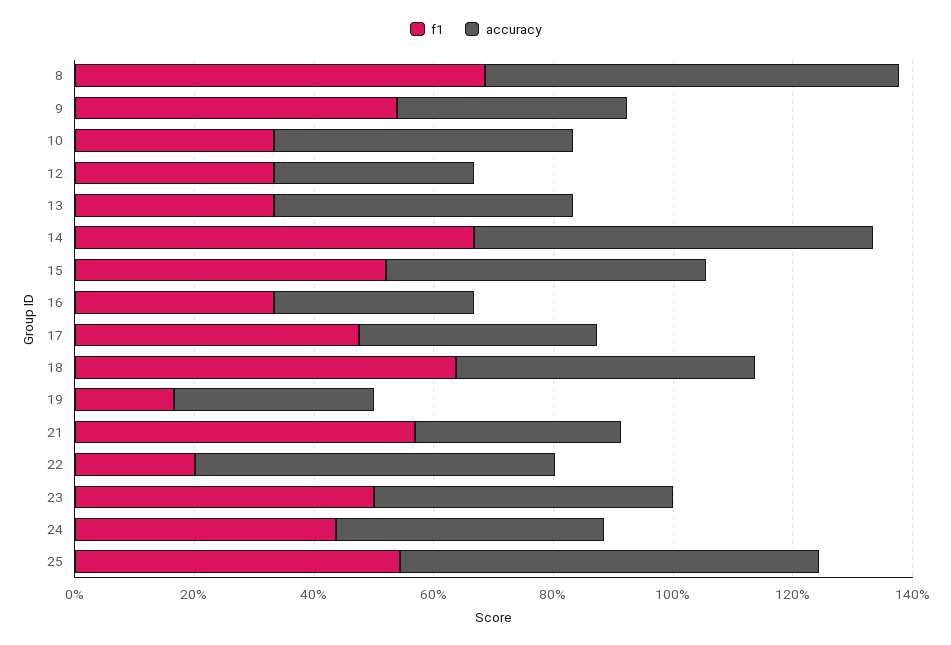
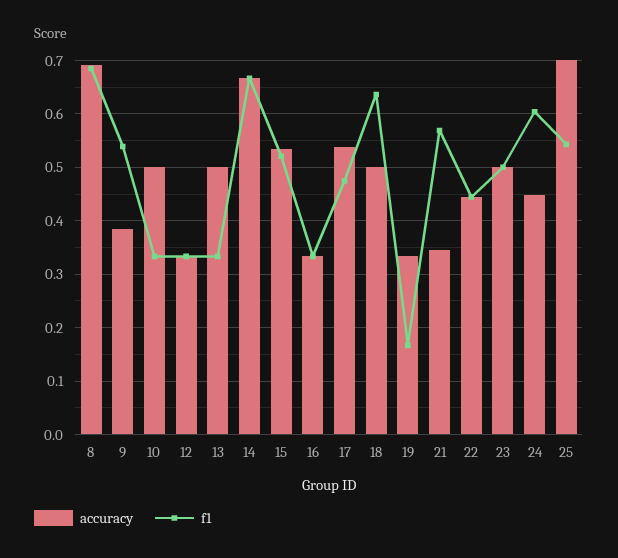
  {
    "f1": {
      "8": 0.68,
      "9": 0.54,
      "10": 0.34,
      "12": 0.34,
      "13": 0.34,
      "14": 0.66,
      "15": 0.52,
      "16": 0.34,
      "17": 0.48,
      "18": 0.64,
      "19": 0.16,
      "21": 0.56,
-     "22": 0.2,
+     "22": 0.44,
      "23": 0.5,
-     "24": 0.45,
+     "24": 0.6,
      "25": 0.54
    },
    "accuracy": {
      "8": 0.7,
      "9": 0.38,
      "10": 0.5,
      "12": 0.34,
      "13": 0.5,
      "14": 0.66,
      "15": 0.54,
      "16": 0.34,
-     "17": 0.4,
+     "17": 0.54,
      "18": 0.5,
      "19": 0.34,
      "21": 0.34,
-     "22": 0.6,
+     "22": 0.44,
      "23": 0.5,
      "24": 0.44,
      "25": 0.7
    }
  }

